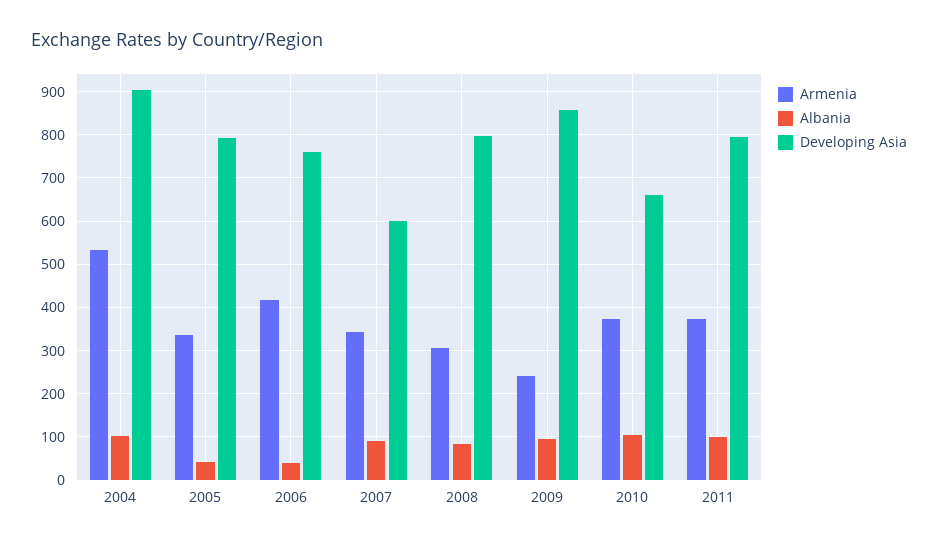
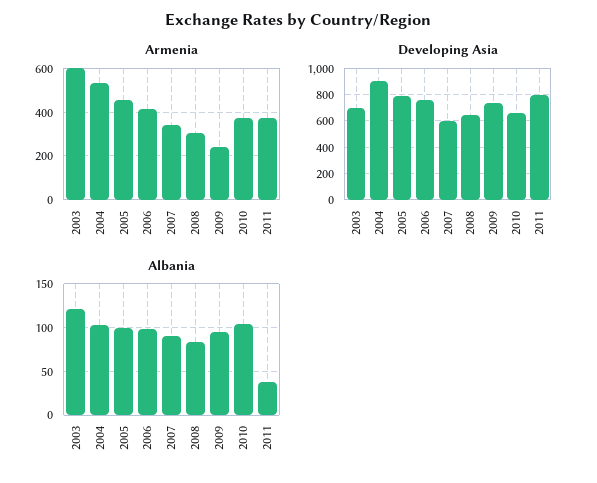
  {
    "Armenia": {
      "2004": 540,
-     "2005": 340,
+     "2005": 450,
      "2006": 420,
      "2007": 340,
      "2008": 300,
      "2009": 240,
      "2010": 380,
-     "2011": 380
+     "2011": 380,
+     "2003": 600
    },
    "Albania": {
      "2004": 100,
-     "2005": 40,
+     "2005": 100,
-     "2006": 40,
+     "2006": 100,
      "2007": 90,
      "2008": 80,
      "2009": 90,
      "2010": 100,
-     "2011": 100
+     "2011": 40,
+     "2003": 120
    },
    "Developing Asia": {
      "2004": 900,
      "2005": 800,
      "2006": 760,
      "2007": 600,
-     "2008": 800,
+     "2008": 650,
-     "2009": 860,
+     "2009": 750,
      "2010": 660,
-     "2011": 800
+     "2011": 800,
+     "2003": 700
    }
  }

